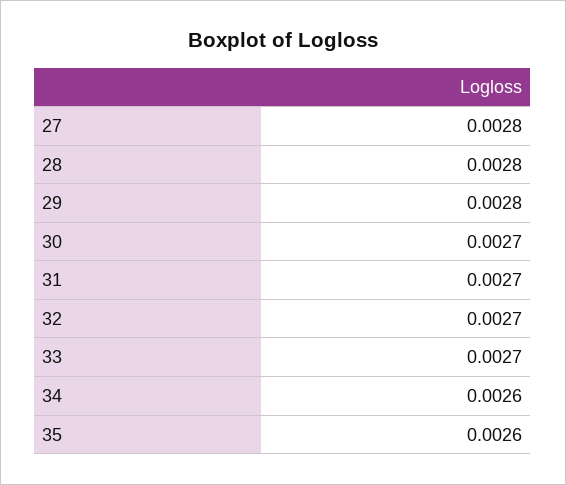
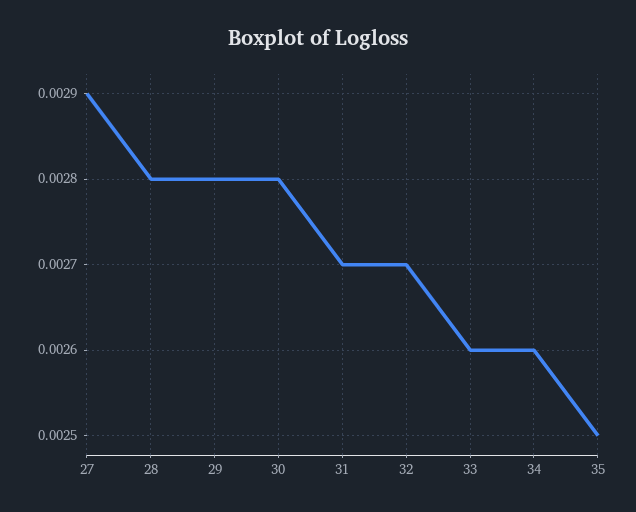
  {
-   "27": 0.0028,
+   "27": 0.0029,
    "28": 0.0028,
    "29": 0.0028,
-   "30": 0.0027,
+   "30": 0.0028,
    "31": 0.0027,
    "32": 0.0027,
-   "33": 0.0027,
+   "33": 0.0026,
    "34": 0.0026,
-   "35": 0.0026
+   "35": 0.0025
  }

